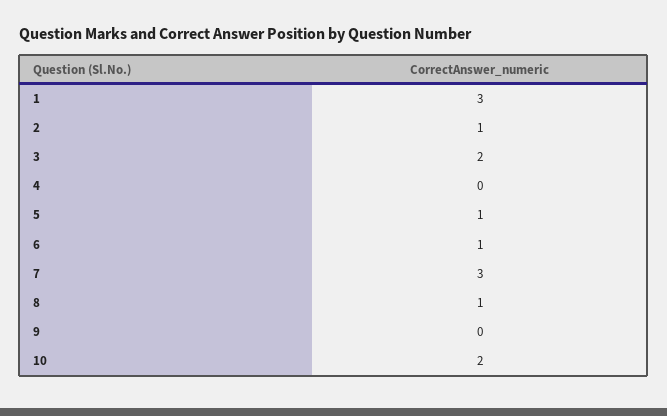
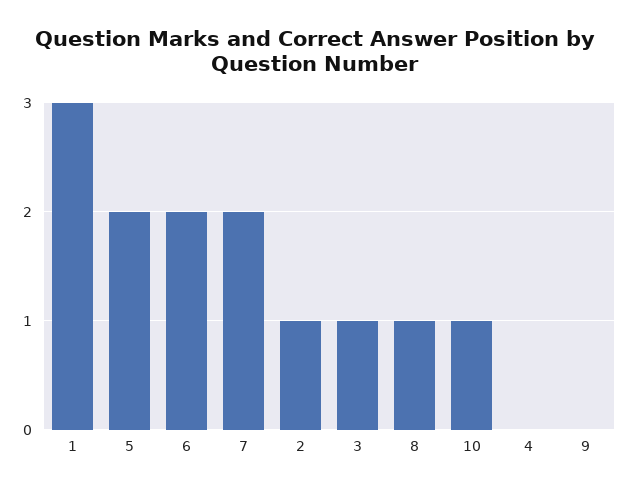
  {
    "1": 3,
    "2": 1,
-   "3": 2,
+   "3": 1,
    "4": 0,
-   "5": 1,
+   "5": 2,
-   "6": 1,
+   "6": 2,
-   "7": 3,
+   "7": 2,
    "8": 1,
    "9": 0,
-   "10": 2
+   "10": 1
  }

